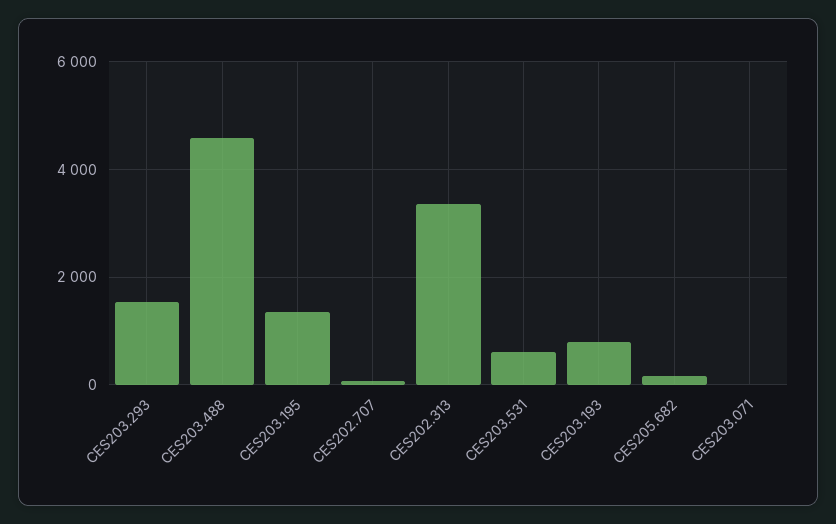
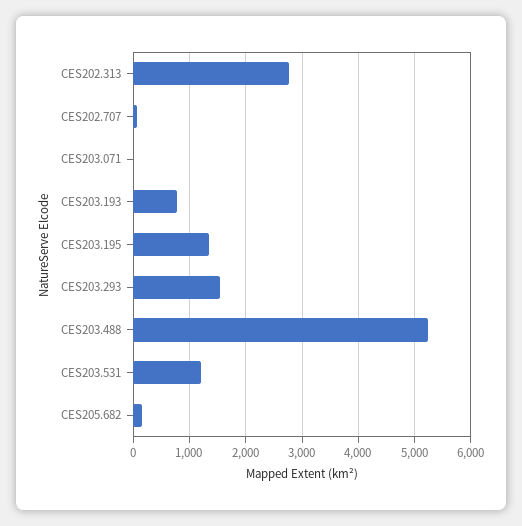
  {
    "CES203.293": 1600,
-   "CES203.488": 4600,
+   "CES203.488": 5200,
    "CES203.195": 1400,
    "CES202.707": 0,
-   "CES202.313": 3400,
+   "CES202.313": 2800,
-   "CES203.531": 600,
+   "CES203.531": 1200,
    "CES203.193": 800,
    "CES205.682": 200,
    "CES203.071": 0
  }

